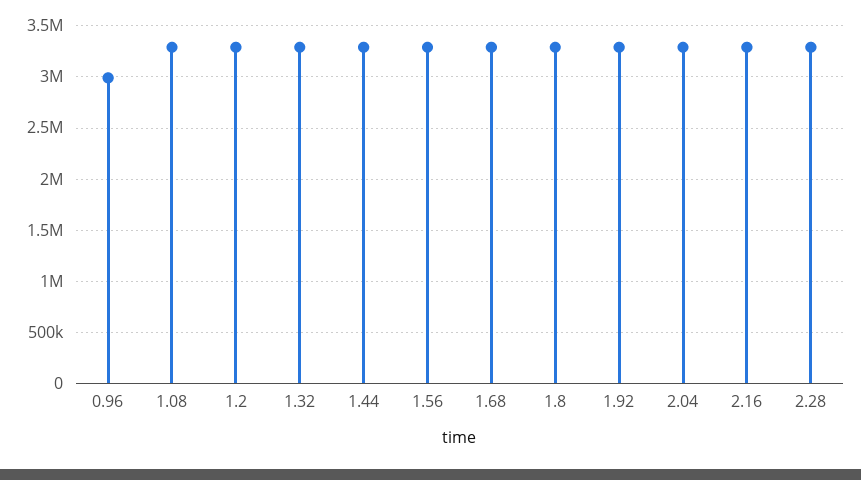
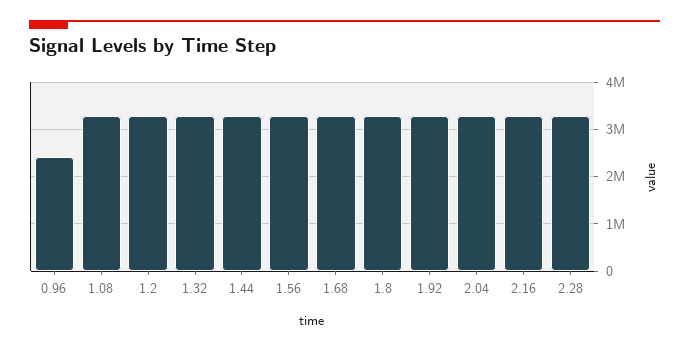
  {
-   "0.96": 3000000,
+   "0.96": 2400000,
    "1.08": 3300000,
    "1.2": 3300000,
    "1.32": 3300000,
    "1.44": 3300000,
    "1.56": 3300000,
    "1.68": 3300000,
    "1.8": 3300000,
    "1.92": 3300000,
    "2.04": 3300000,
    "2.16": 3300000,
    "2.28": 3300000
  }

